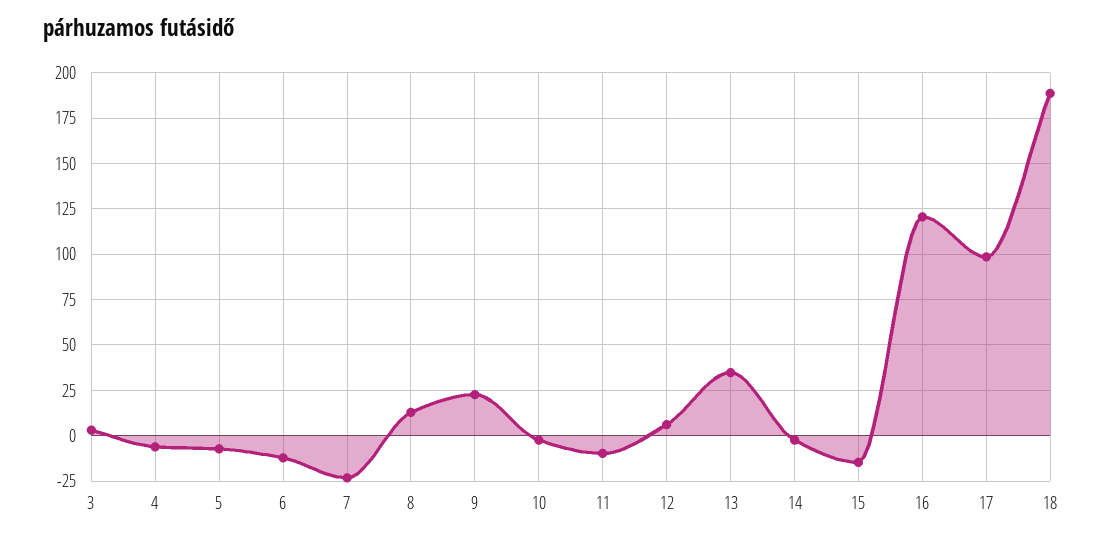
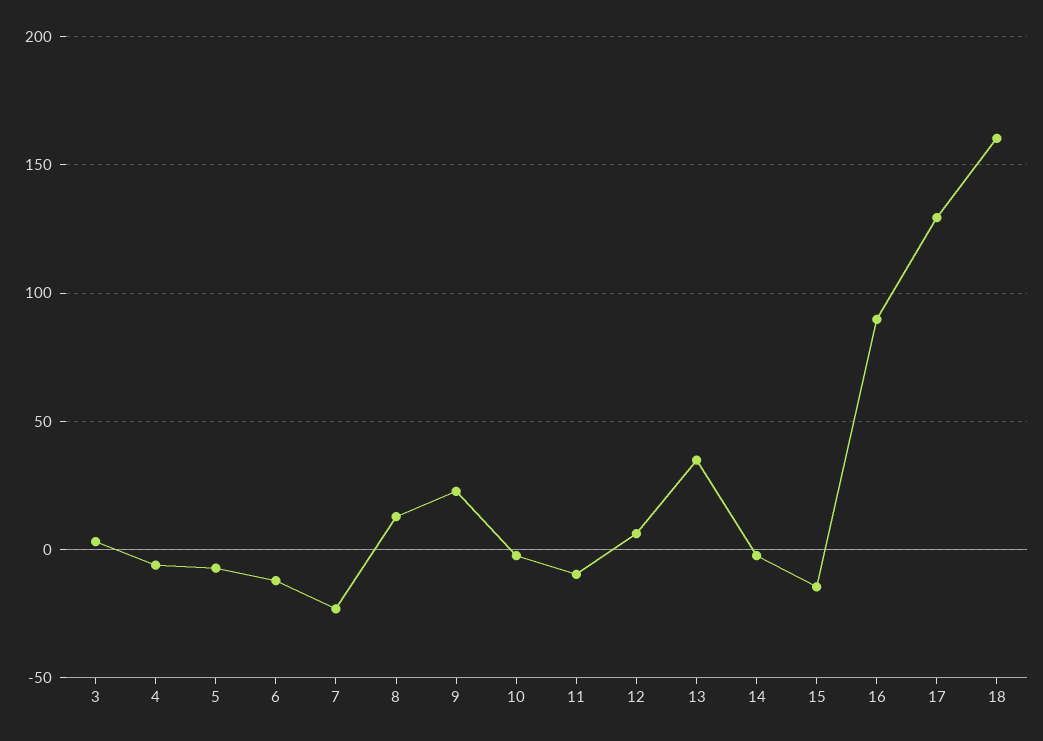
  {
    "3": 5,
    "4": -5,
    "5": -5,
    "6": -10,
    "7": -25,
    "8": 15,
    "9": 25,
    "10": 0,
    "11": -10,
    "12": 5,
    "13": 35,
    "14": 0,
    "15": -15,
-   "16": 120,
+   "16": 90,
-   "17": 100,
+   "17": 130,
-   "18": 190
+   "18": 160
  }

